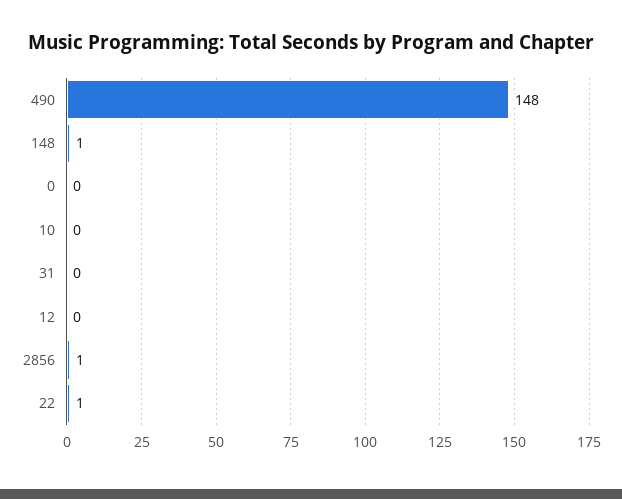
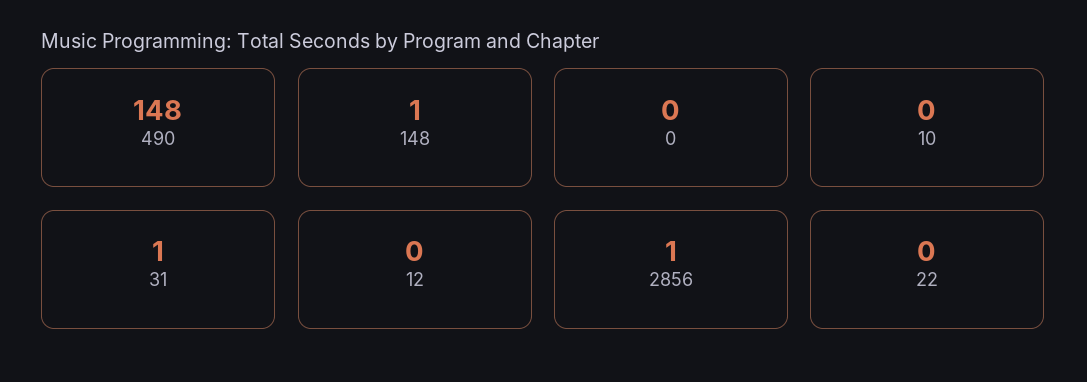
  {
    "490": 148,
    "148": 1,
    "0": 0,
    "10": 0,
-   "31": 0,
+   "31": 1,
    "12": 0,
    "2856": 1,
-   "22": 1
+   "22": 0
  }

